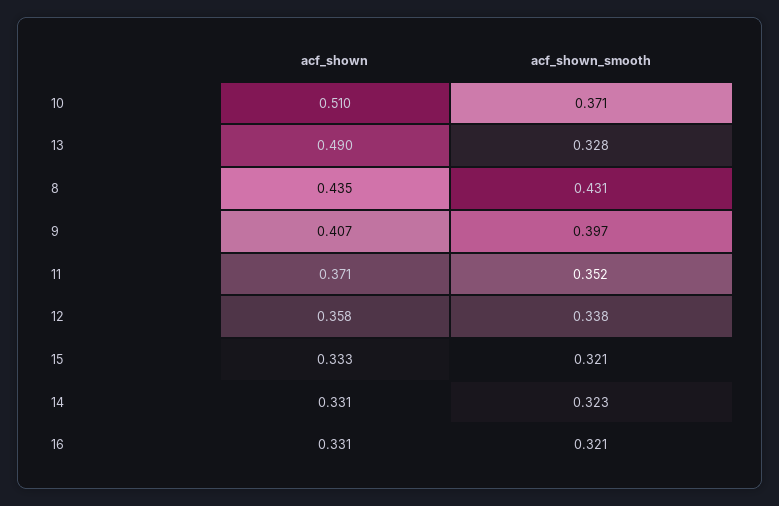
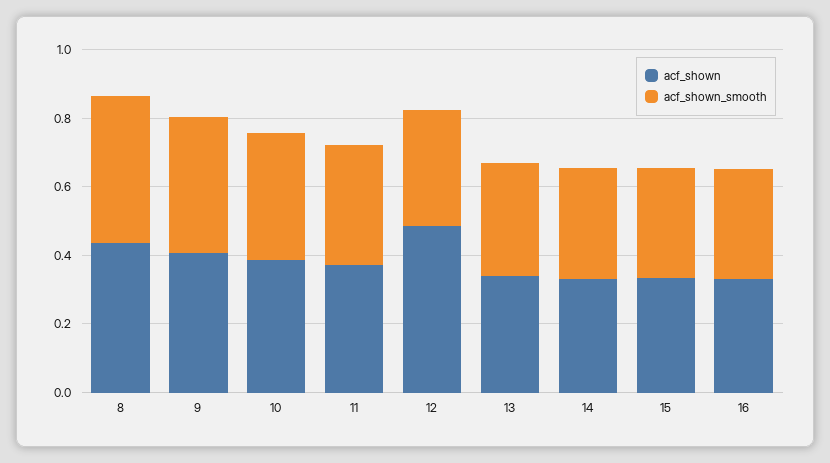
  {
    "acf_shown": {
-     "10": 0.51,
+     "10": 0.4,
-     "13": 0.49,
+     "13": 0.35,
      "8": 0.435,
      "9": 0.407,
      "11": 0.371,
-     "12": 0.358,
+     "12": 0.5,
      "15": 0.333,
      "14": 0.331,
      "16": 0.331
    },
    "acf_shown_smooth": {
      "10": 0.371,
      "13": 0.328,
      "8": 0.431,
      "9": 0.397,
      "11": 0.352,
      "12": 0.338,
      "15": 0.321,
      "14": 0.323,
      "16": 0.321
    }
  }

